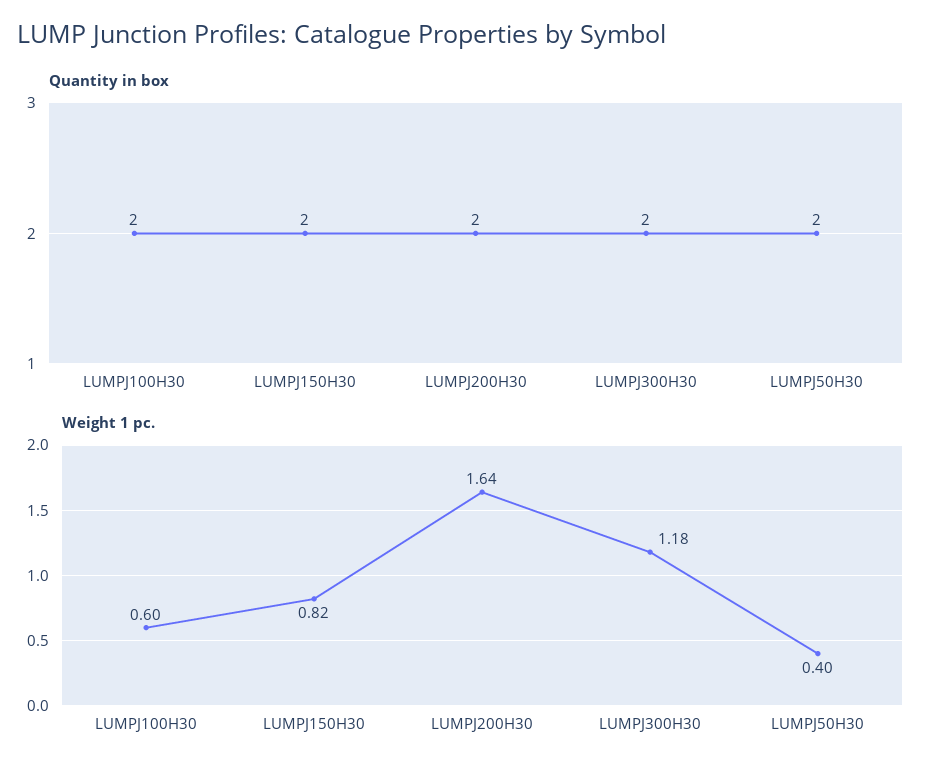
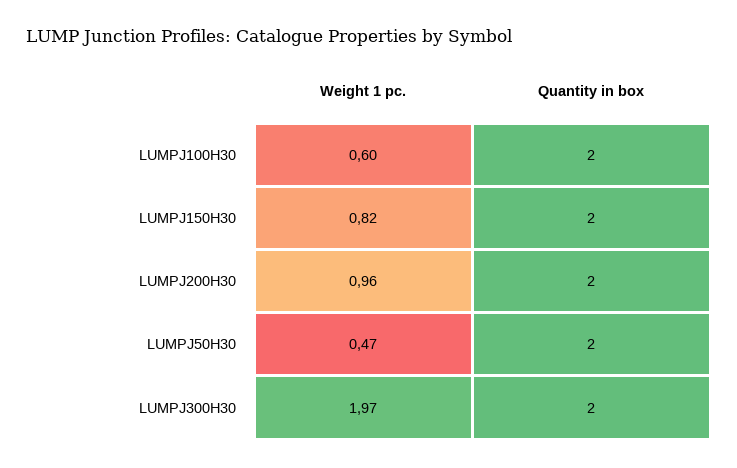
  {
    "Quantity in box": {
      "LUMPJ100H30": 2,
      "LUMPJ150H30": 2,
      "LUMPJ200H30": 2,
      "LUMPJ300H30": 2,
      "LUMPJ50H30": 2
    },
    "Weight 1 pc.": {
      "LUMPJ100H30": 0.6,
      "LUMPJ150H30": 0.82,
-     "LUMPJ200H30": 1.64,
+     "LUMPJ200H30": 0.96,
-     "LUMPJ300H30": 1.18,
+     "LUMPJ300H30": 1.97,
-     "LUMPJ50H30": 0.4
+     "LUMPJ50H30": 0.47
    }
  }

